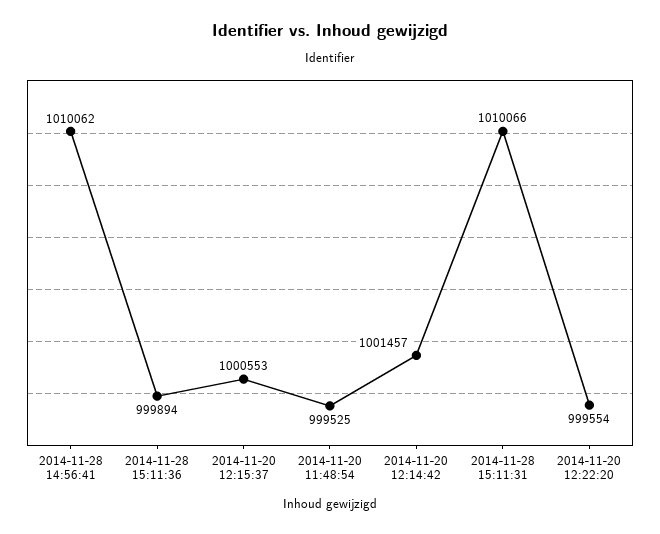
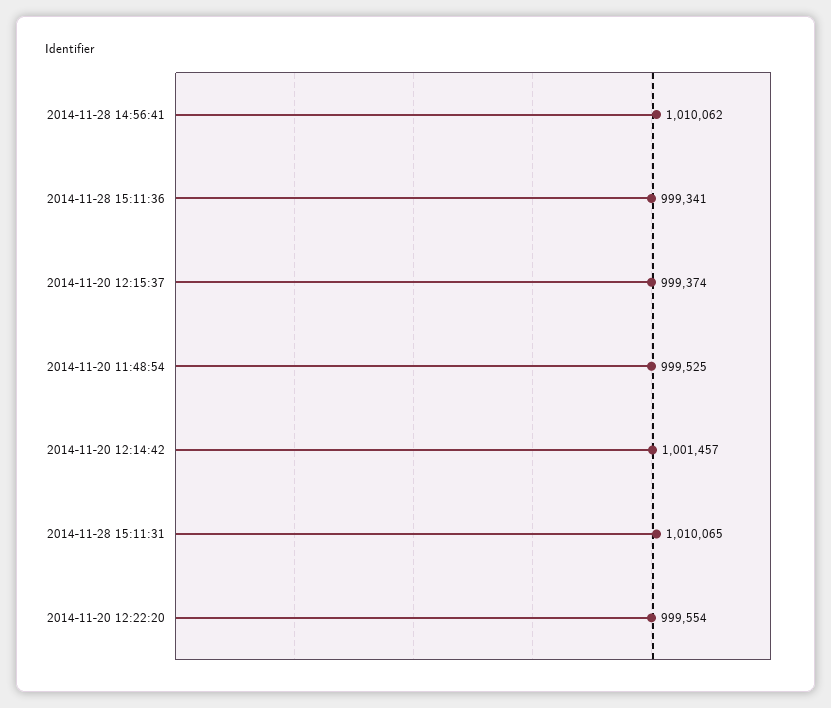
  {
    "2014-11-28 14:56:41": 1010062,
-   "2014-11-28 15:11:36": 999894,
+   "2014-11-28 15:11:36": 999341,
-   "2014-11-20 12:15:37": 1000553,
+   "2014-11-20 12:15:37": 999374,
    "2014-11-20 11:48:54": 999525,
    "2014-11-20 12:14:42": 1001457,
-   "2014-11-28 15:11:31": 1010066,
+   "2014-11-28 15:11:31": 1010065,
    "2014-11-20 12:22:20": 999554
  }

